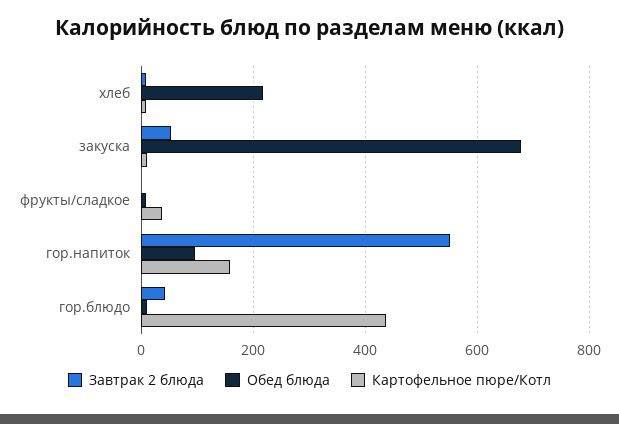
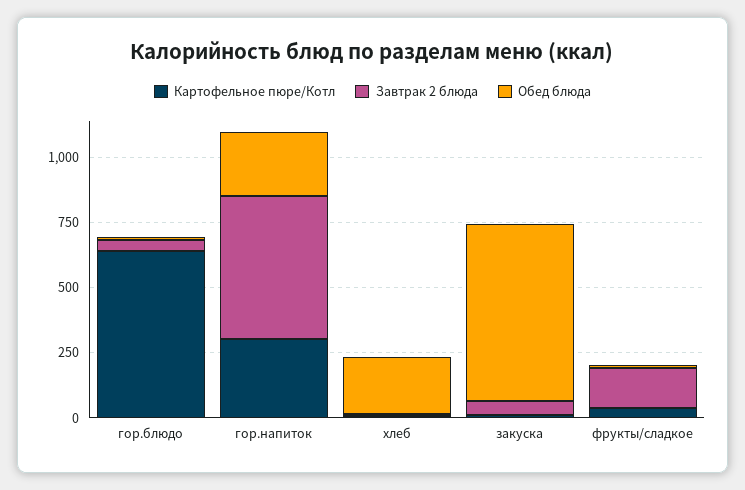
  {
    "Завтрак 2 блюда": {
      "хлеб": 0,
      "закуска": 60,
-     "фрукты/сладкое": 0,
+     "фрукты/сладкое": 150,
      "гор.напиток": 560,
      "гор.блюдо": 40
    },
    "Обед блюда": {
      "хлеб": 220,
      "закуска": 680,
      "фрукты/сладкое": 0,
-     "гор.напиток": 100,
+     "гор.напиток": 250,
      "гор.блюдо": 20
    },
    "Картофельное пюре/Котл": {
      "хлеб": 0,
      "закуска": 20,
      "фрукты/сладкое": 40,
-     "гор.напиток": 160,
+     "гор.напиток": 300,
-     "гор.блюдо": 440
+     "гор.блюдо": 650
    }
  }

